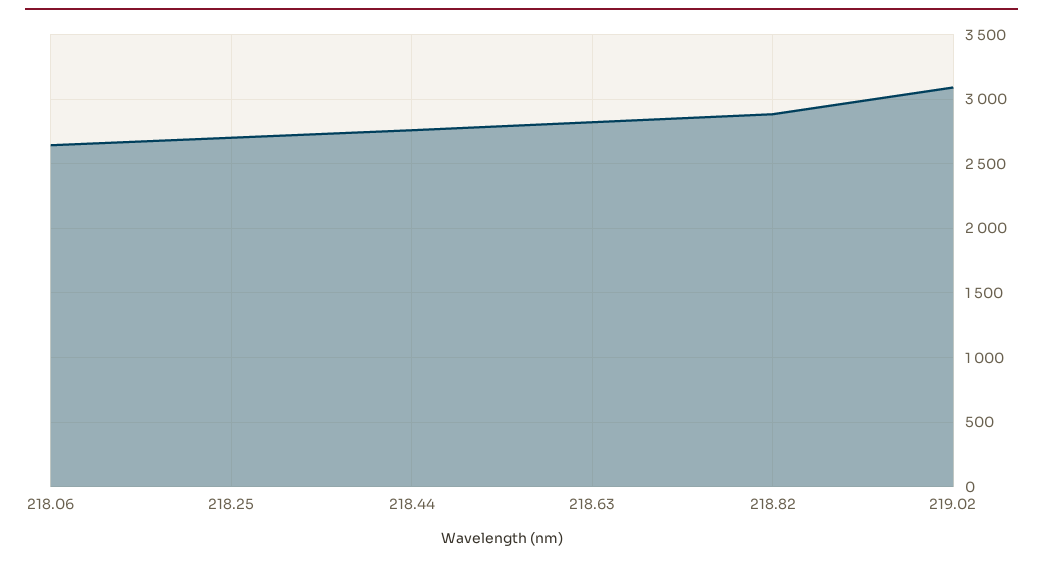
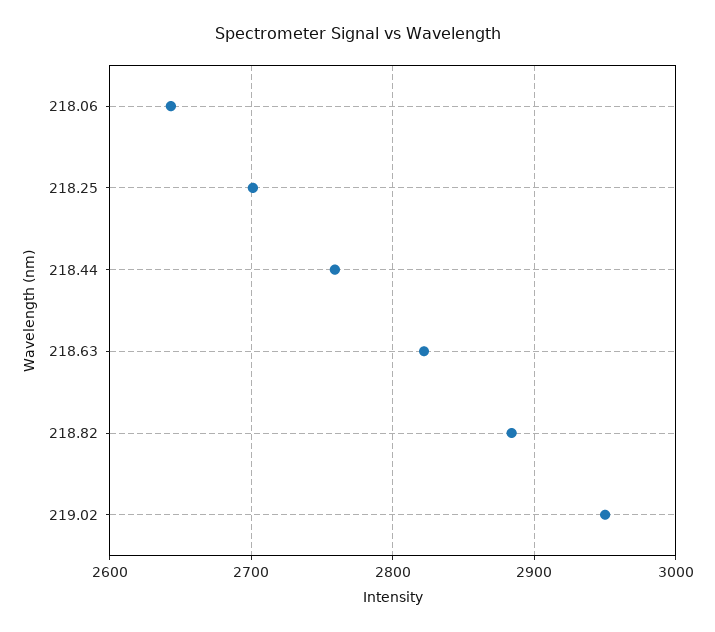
  {
    "218.06": 2640,
    "218.25": 2700,
    "218.44": 2760,
    "218.63": 2820,
    "218.82": 2880,
-   "219.02": 3100
+   "219.02": 2950
  }

